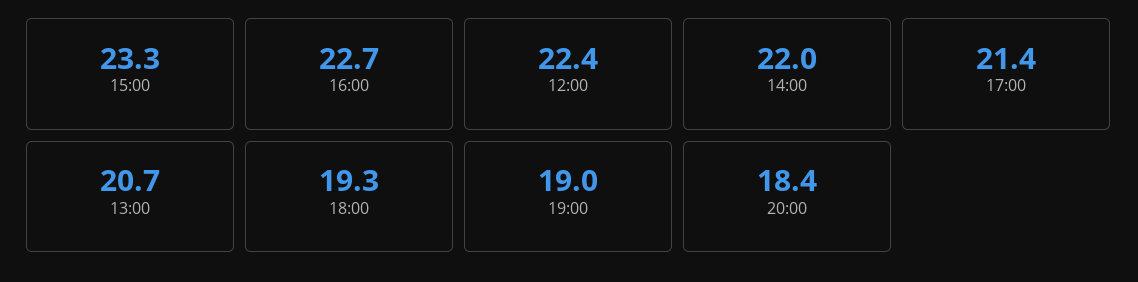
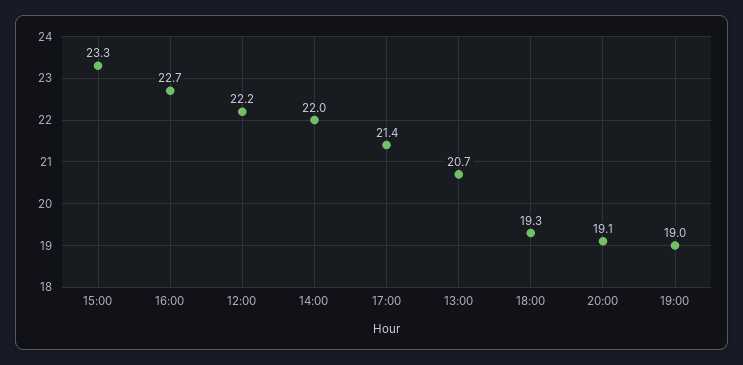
  {
    "15:00": 23.3,
    "16:00": 22.7,
-   "12:00": 22.4,
+   "12:00": 22.2,
    "14:00": 22,
    "17:00": 21.4,
    "13:00": 20.7,
    "18:00": 19.3,
    "19:00": 19,
-   "20:00": 18.4
+   "20:00": 19.1
  }

